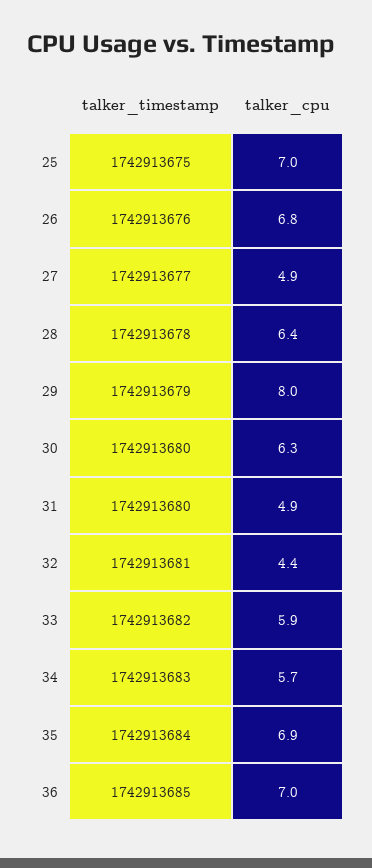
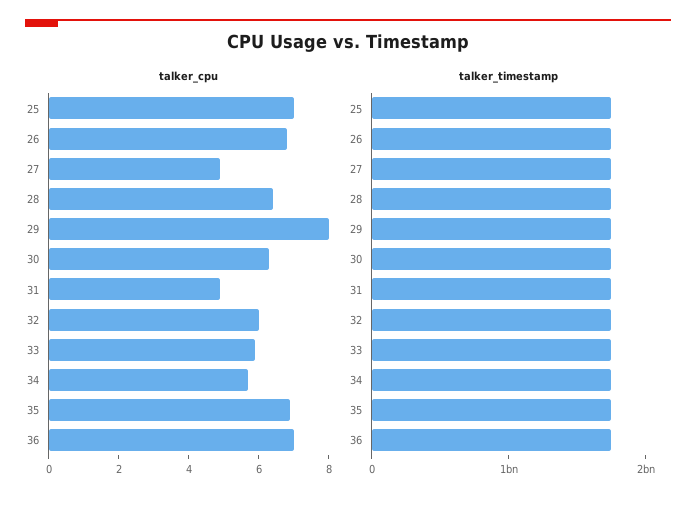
  {
    "talker_timestamp": {
      "25": 1742913675,
      "26": 1742913676,
      "27": 1742913677,
      "28": 1742913678,
      "29": 1742913679,
      "30": 1742913680,
      "31": 1742913680,
      "32": 1742913681,
      "33": 1742913682,
      "34": 1742913683,
      "35": 1742913684,
      "36": 1742913685
    },
    "talker_cpu": {
      "25": 7,
      "26": 6.8,
      "27": 4.9,
      "28": 6.4,
      "29": 8,
      "30": 6.3,
      "31": 4.9,
-     "32": 4.4,
+     "32": 6,
      "33": 5.9,
      "34": 5.7,
      "35": 6.9,
      "36": 7
    }
  }

